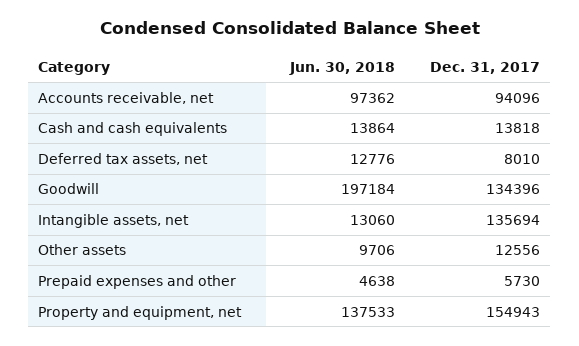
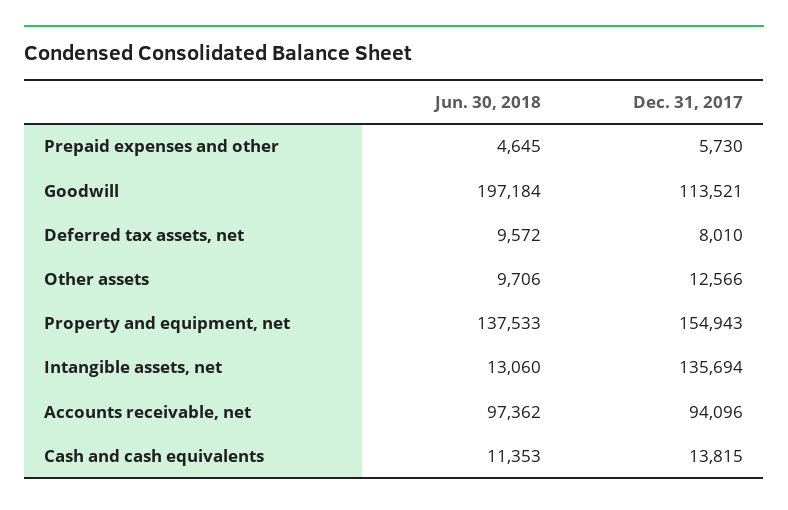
  {
    "Jun. 30, 2018": {
      "Accounts receivable, net": 97362,
-     "Cash and cash equivalents": 13864,
+     "Cash and cash equivalents": 11353,
-     "Deferred tax assets, net": 12776,
+     "Deferred tax assets, net": 9572,
      "Goodwill": 197184,
      "Intangible assets, net": 13060,
      "Other assets": 9706,
-     "Prepaid expenses and other": 4638,
+     "Prepaid expenses and other": 4645,
      "Property and equipment, net": 137533
    },
    "Dec. 31, 2017": {
      "Accounts receivable, net": 94096,
-     "Cash and cash equivalents": 13818,
+     "Cash and cash equivalents": 13815,
      "Deferred tax assets, net": 8010,
-     "Goodwill": 134396,
+     "Goodwill": 113521,
      "Intangible assets, net": 135694,
-     "Other assets": 12556,
+     "Other assets": 12566,
      "Prepaid expenses and other": 5730,
      "Property and equipment, net": 154943
    }
  }

